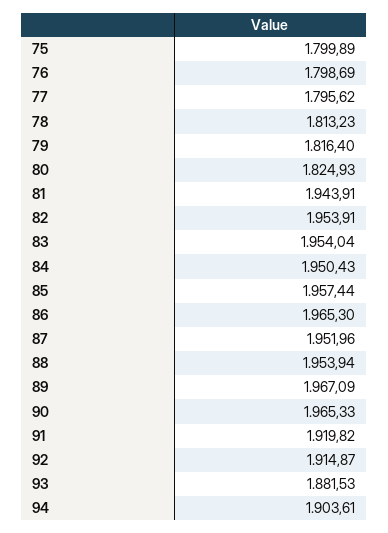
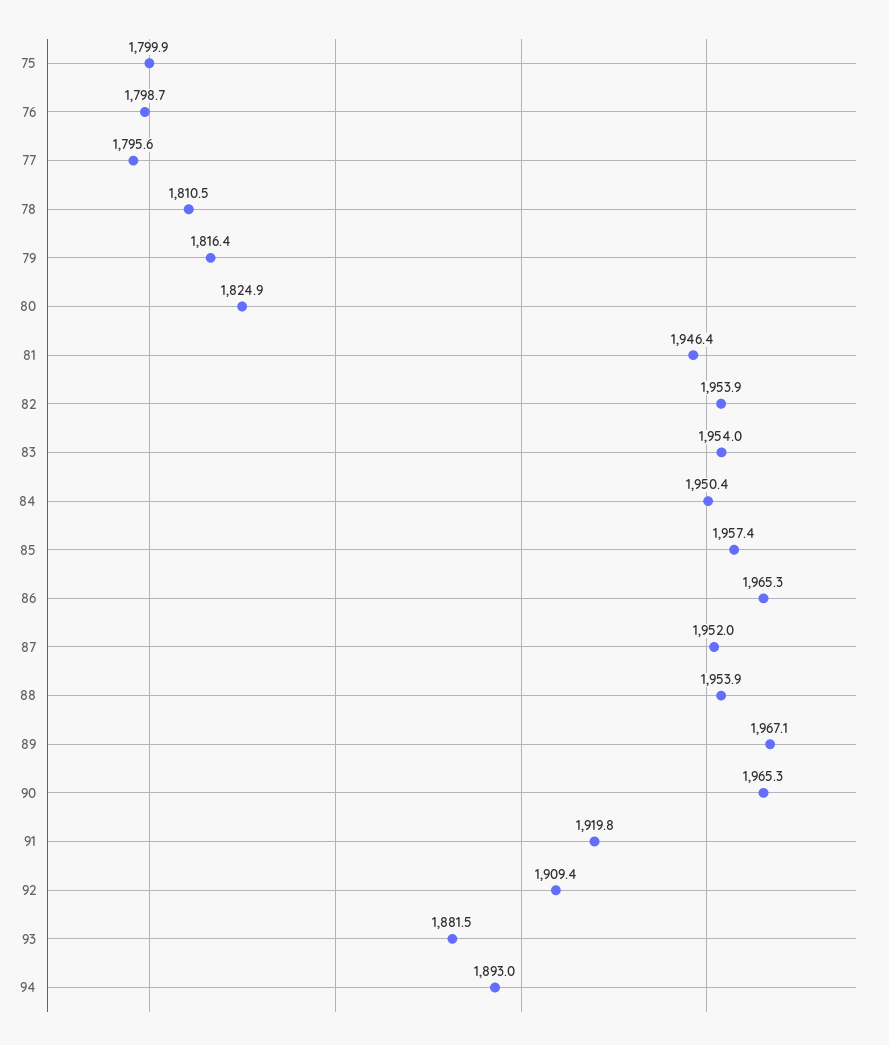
  {
    "75": 1799.89,
    "76": 1798.69,
    "77": 1795.62,
-   "78": 1813.23,
+   "78": 1810.5,
    "79": 1816.4,
    "80": 1824.93,
-   "81": 1943.91,
+   "81": 1946.4,
    "82": 1953.91,
    "83": 1954.04,
    "84": 1950.43,
    "85": 1957.44,
    "86": 1965.3,
    "87": 1951.96,
    "88": 1953.94,
    "89": 1967.09,
    "90": 1965.33,
    "91": 1919.82,
-   "92": 1914.87,
+   "92": 1909.4,
    "93": 1881.53,
-   "94": 1903.61
+   "94": 1893
  }

